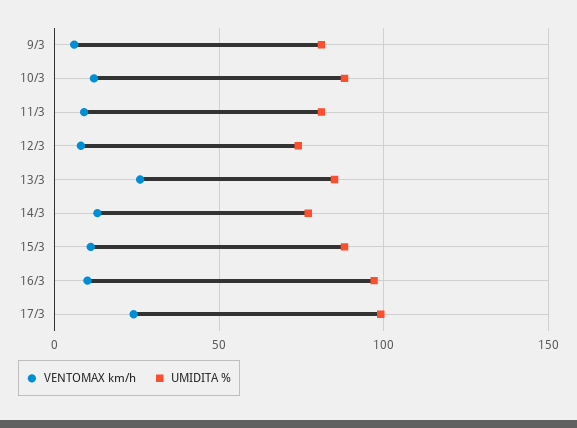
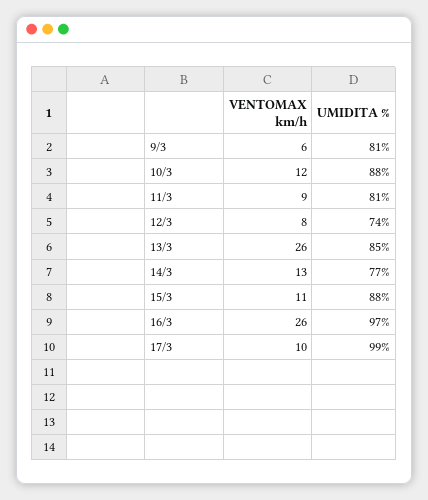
  {
    "VENTOMAX km/h": {
      "9/3": 6,
      "10/3": 12,
      "11/3": 9,
      "12/3": 8,
      "13/3": 26,
      "14/3": 13,
      "15/3": 11,
-     "16/3": 10,
+     "16/3": 26,
-     "17/3": 25
+     "17/3": 10
    },
    "UMIDITA %": {
      "9/3": 81,
      "10/3": 88,
      "11/3": 81,
      "12/3": 74,
      "13/3": 85,
      "14/3": 77,
      "15/3": 88,
      "16/3": 97,
      "17/3": 99
    }
  }

